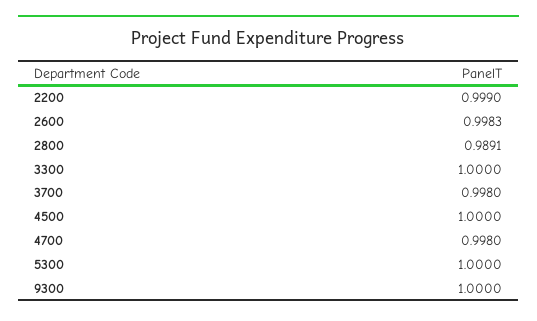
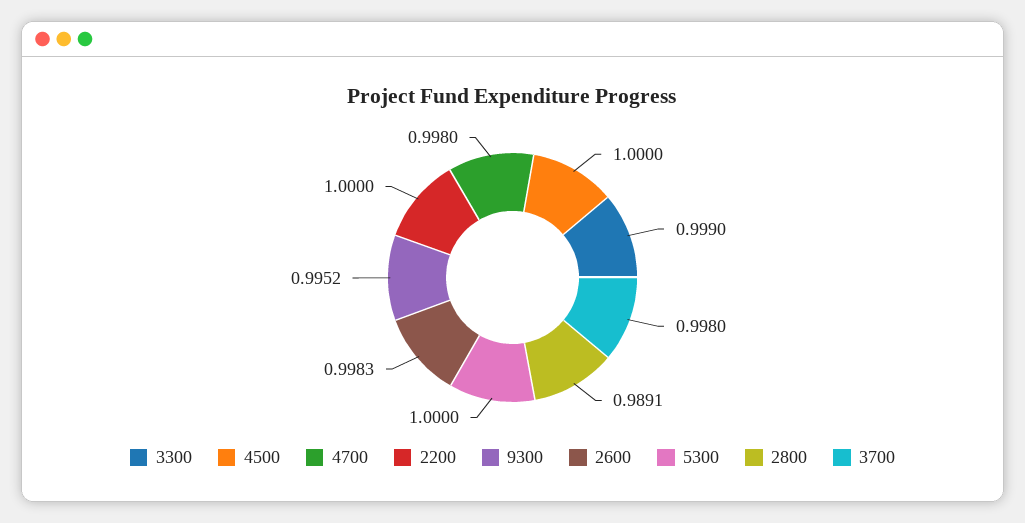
  {
-   "2200": 0.999,
+   "2200": 1,
    "2600": 0.9983,
    "2800": 0.9891,
-   "3300": 1,
+   "3300": 0.999,
    "3700": 0.998,
    "4500": 1,
    "4700": 0.998,
    "5300": 1,
-   "9300": 1
+   "9300": 0.9952
  }

